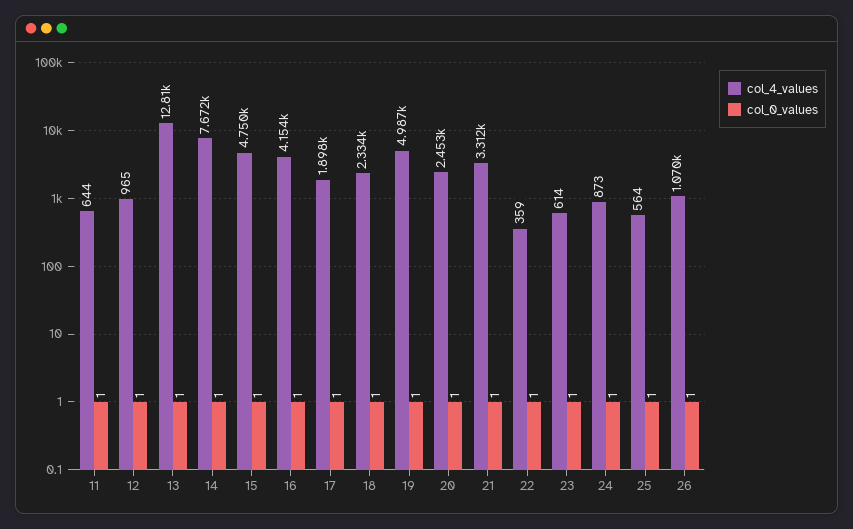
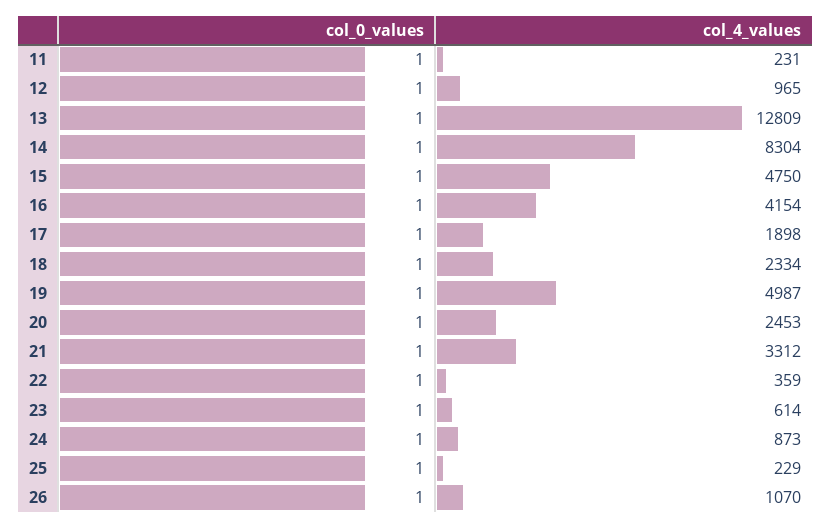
  {
    "col_4_values": {
-     "11": 644,
+     "11": 231,
      "12": 965,
      "13": 12809,
-     "14": 7672,
+     "14": 8304,
      "15": 4750,
      "16": 4154,
      "17": 1898,
      "18": 2334,
      "19": 4987,
      "20": 2453,
      "21": 3312,
      "22": 359,
      "23": 614,
      "24": 873,
-     "25": 564,
+     "25": 229,
      "26": 1070
    },
    "col_0_values": {
      "11": 1,
      "12": 1,
      "13": 1,
      "14": 1,
      "15": 1,
      "16": 1,
      "17": 1,
      "18": 1,
      "19": 1,
      "20": 1,
      "21": 1,
      "22": 1,
      "23": 1,
      "24": 1,
      "25": 1,
      "26": 1
    }
  }

